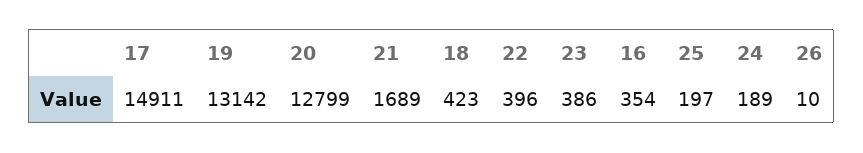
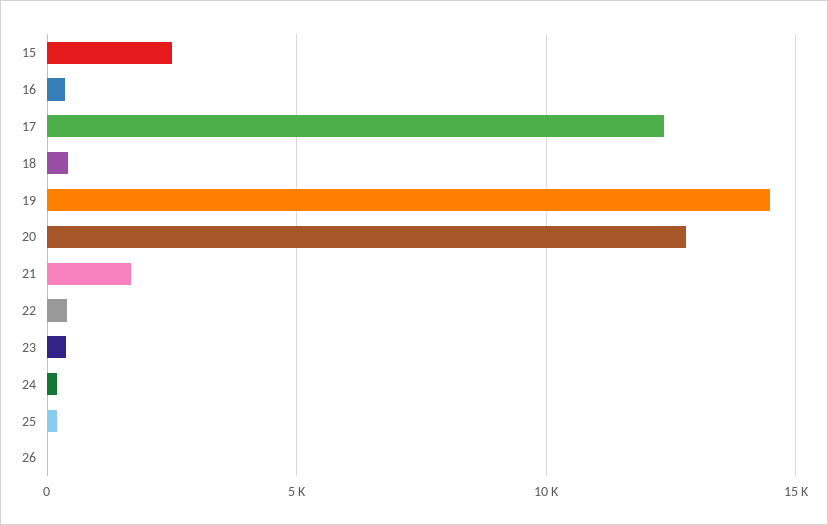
  {
-   "17": 14911,
+   "17": 12500,
-   "19": 13142,
+   "19": 14500,
    "20": 12799,
    "21": 1689,
    "18": 423,
    "22": 396,
    "23": 386,
    "16": 354,
    "25": 197,
    "24": 189,
-   "26": 10
+   "26": 10,
+   "15": 2500
  }

